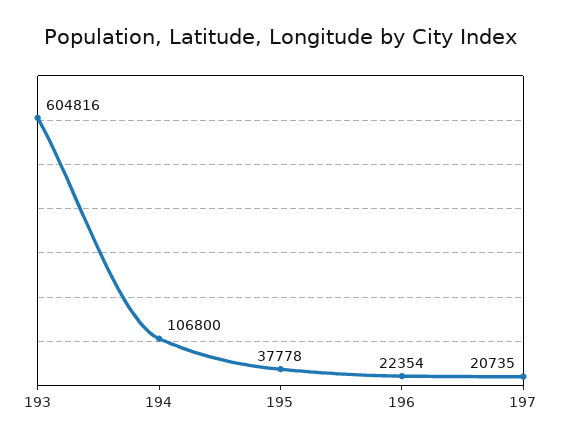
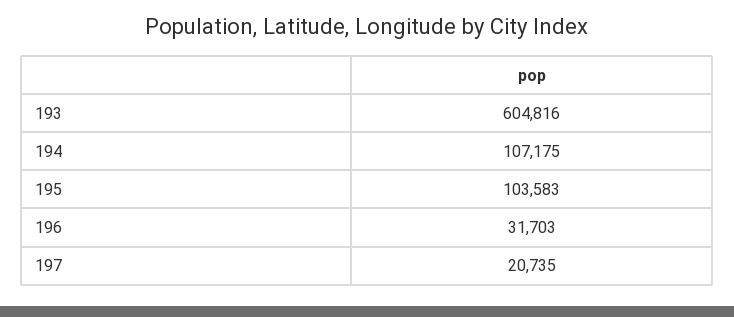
  {
    "193": 604816,
-   "194": 106800,
+   "194": 107175,
-   "195": 37778,
+   "195": 103583,
-   "196": 22354,
+   "196": 31703,
    "197": 20735
  }

